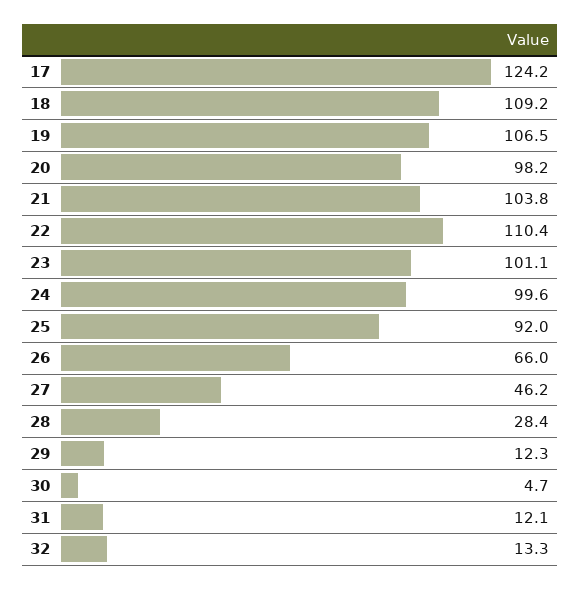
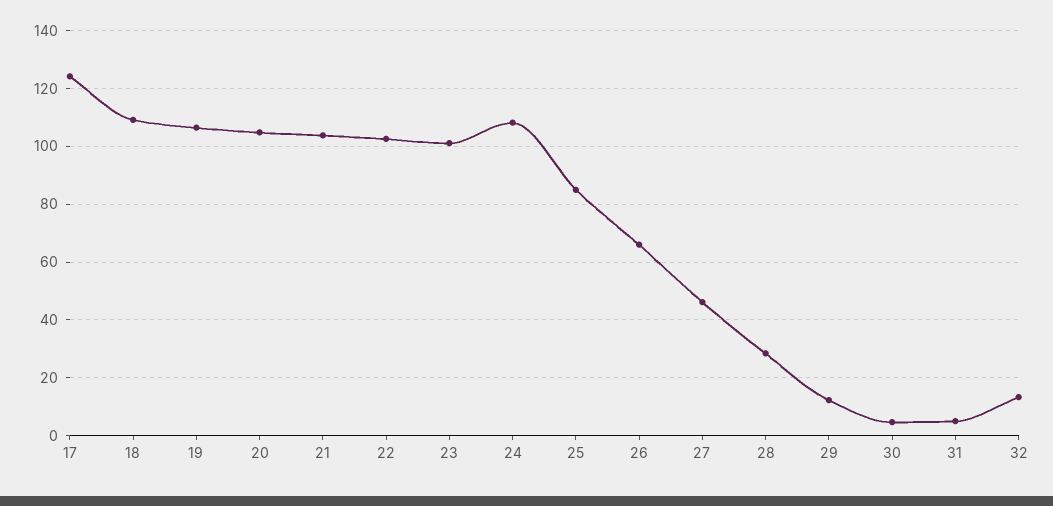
  {
    "17": 124.2,
    "18": 109.2,
    "19": 106.5,
-   "20": 98.2,
+   "20": 105,
    "21": 103.8,
-   "22": 110.4,
+   "22": 102.5,
    "23": 101.1,
-   "24": 99.6,
+   "24": 107.5,
-   "25": 92,
+   "25": 85,
    "26": 66,
    "27": 46.2,
    "28": 28.4,
    "29": 12.3,
    "30": 4.7,
-   "31": 12.1,
+   "31": 5,
    "32": 13.3
  }

